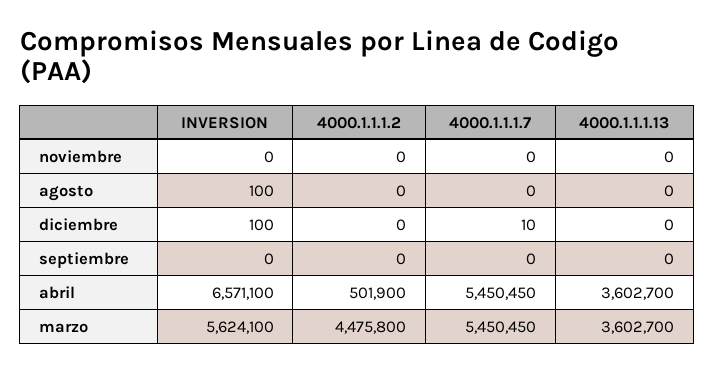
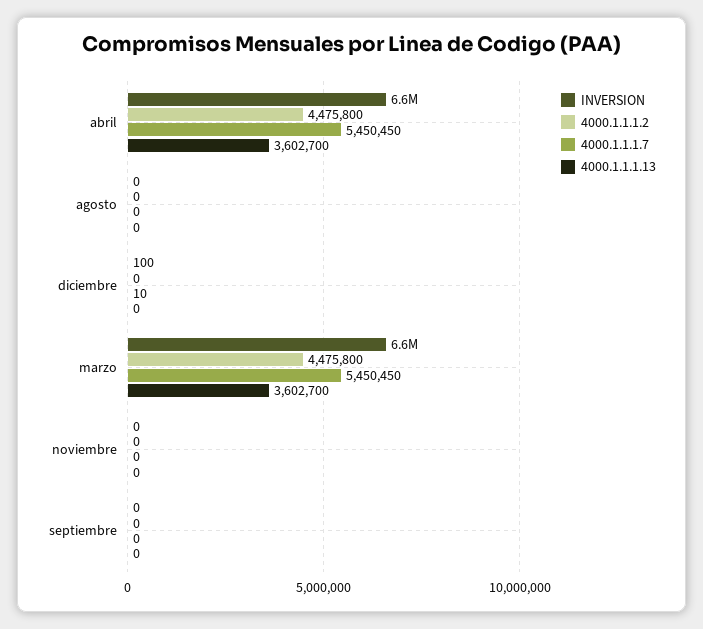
  {
    "INVERSION": {
      "noviembre": 0,
-     "agosto": 100,
+     "agosto": 0,
      "diciembre": 100,
      "septiembre": 0,
      "abril": 6571100,
-     "marzo": 5624100
+     "marzo": 6600000
    },
    "4000.1.1.1.2": {
      "noviembre": 0,
      "agosto": 0,
      "diciembre": 0,
      "septiembre": 0,
-     "abril": 501900,
+     "abril": 4475800,
      "marzo": 4475800
    },
    "4000.1.1.1.7": {
      "noviembre": 0,
      "agosto": 0,
      "diciembre": 10,
      "septiembre": 0,
      "abril": 5450450,
      "marzo": 5450450
    },
    "4000.1.1.1.13": {
      "noviembre": 0,
      "agosto": 0,
      "diciembre": 0,
      "septiembre": 0,
      "abril": 3602700,
      "marzo": 3602700
    }
  }

